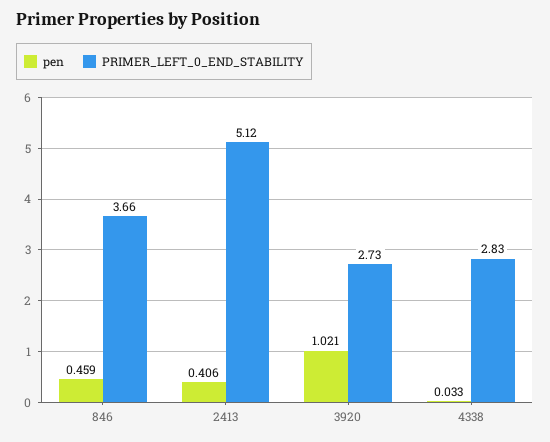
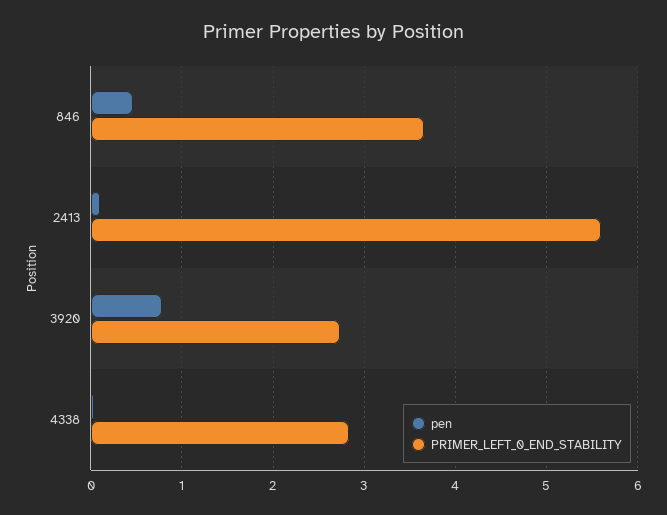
  {
    "pen": {
      "846": 0.459,
-     "2413": 0.406,
+     "2413": 0.1,
-     "3920": 1.021,
+     "3920": 0.8,
      "4338": 0.033
    },
    "PRIMER_LEFT_0_END_STABILITY": {
      "846": 3.66,
-     "2413": 5.12,
+     "2413": 5.6,
      "3920": 2.73,
      "4338": 2.83
    }
  }

